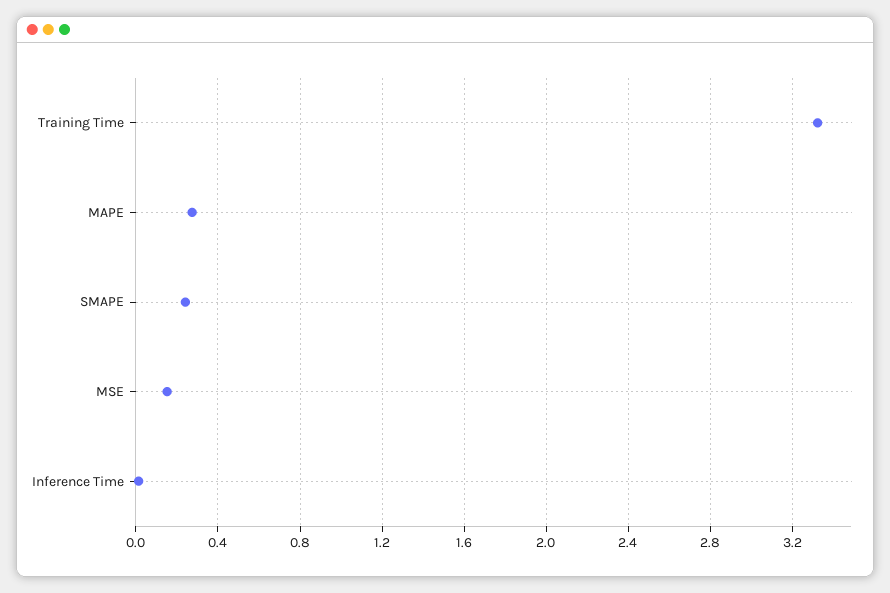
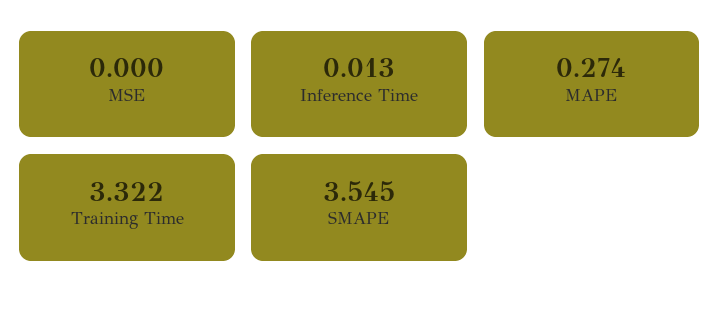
  {
    "Training Time": 3.322,
    "MAPE": 0.274,
-   "SMAPE": 0.25,
+   "SMAPE": 3.545,
-   "MSE": 0.15,
+   "MSE": 0,
    "Inference Time": 0.013
  }

